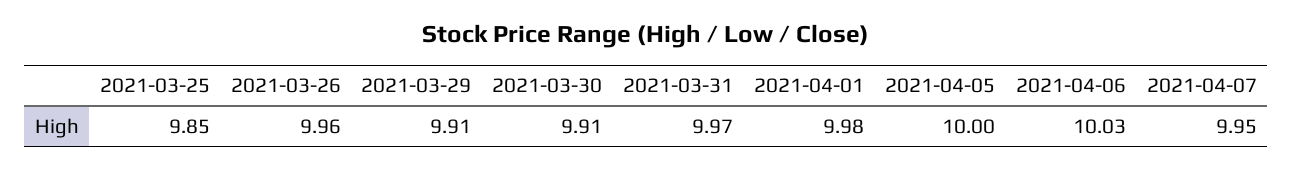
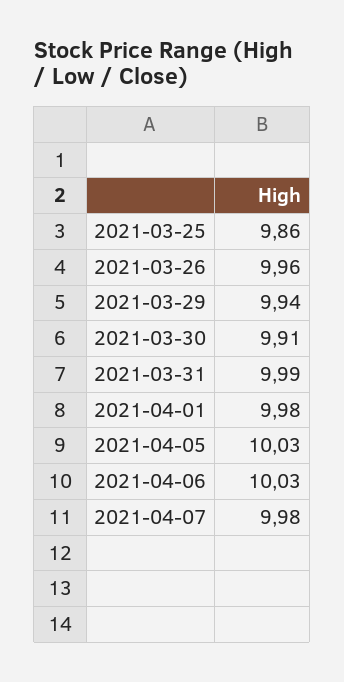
  {
-   "2021-03-25": 9.85,
+   "2021-03-25": 9.86,
    "2021-03-26": 9.96,
-   "2021-03-29": 9.91,
+   "2021-03-29": 9.94,
    "2021-03-30": 9.91,
-   "2021-03-31": 9.97,
+   "2021-03-31": 9.99,
    "2021-04-01": 9.98,
-   "2021-04-05": 10,
+   "2021-04-05": 10.03,
    "2021-04-06": 10.03,
-   "2021-04-07": 9.95
+   "2021-04-07": 9.98
  }

